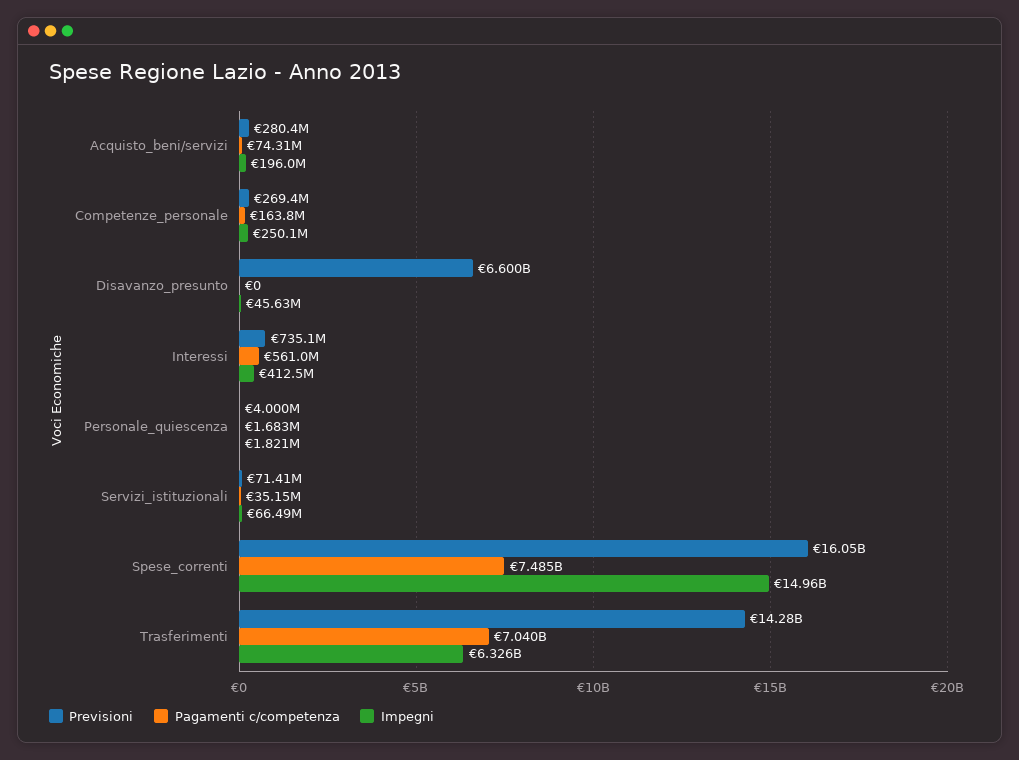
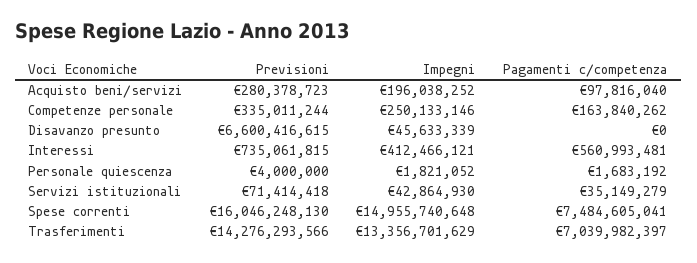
  {
    "Previsioni": {
      "Acquisto_beni/servizi": 280378723,
-     "Competenze_personale": 269400000,
+     "Competenze_personale": 335011244,
      "Disavanzo_presunto": 6600416615,
      "Interessi": 735061815,
      "Personale_quiescenza": 4000000,
      "Servizi_istituzionali": 71414418,
      "Spese_correnti": 16046248130,
      "Trasferimenti": 14276293566
    },
    "Pagamenti c/competenza": {
-     "Acquisto_beni/servizi": 74310000,
+     "Acquisto_beni/servizi": 97816040,
      "Competenze_personale": 163840262,
      "Disavanzo_presunto": 0,
      "Interessi": 560993481,
      "Personale_quiescenza": 1683192,
      "Servizi_istituzionali": 35149279,
      "Spese_correnti": 7484605041,
      "Trasferimenti": 7039982397
    },
    "Impegni": {
      "Acquisto_beni/servizi": 196038252,
      "Competenze_personale": 250133146,
      "Disavanzo_presunto": 45633339,
      "Interessi": 412466121,
      "Personale_quiescenza": 1821052,
-     "Servizi_istituzionali": 66490000,
+     "Servizi_istituzionali": 42864930,
      "Spese_correnti": 14955740648,
-     "Trasferimenti": 6326000000
+     "Trasferimenti": 13356701629
    }
  }

